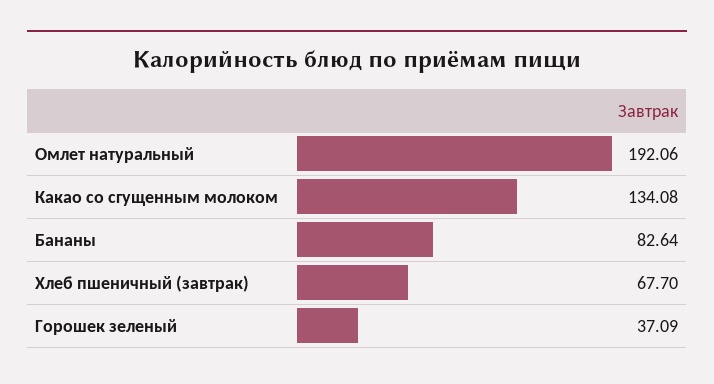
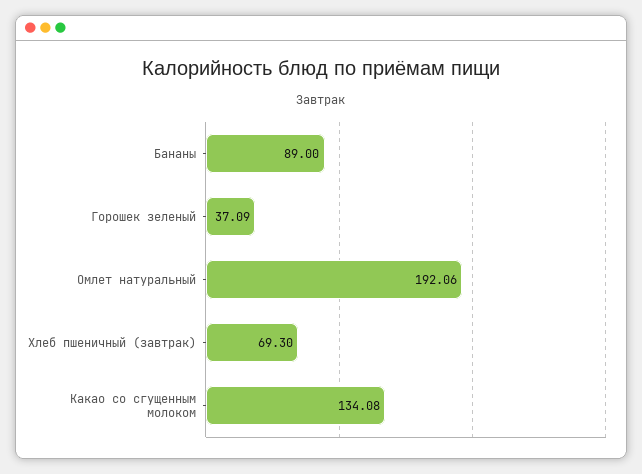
  {
    "Омлет натуральный": 192.06,
    "Какао со сгущенным молоком": 134.08,
-   "Бананы": 82.64,
+   "Бананы": 89,
-   "Хлеб пшеничный (завтрак)": 67.7,
+   "Хлеб пшеничный (завтрак)": 69.3,
    "Горошек зеленый": 37.09
  }

